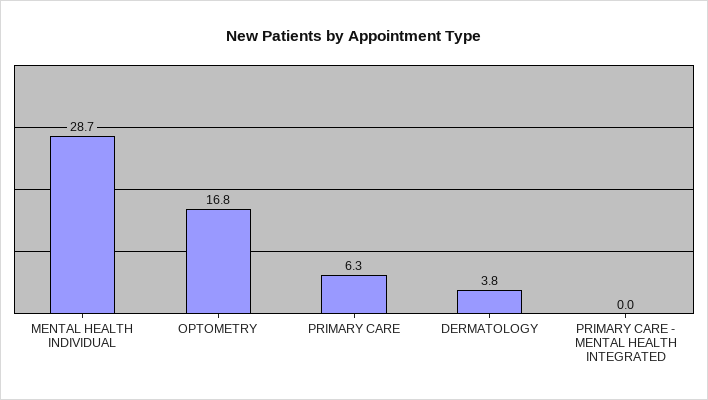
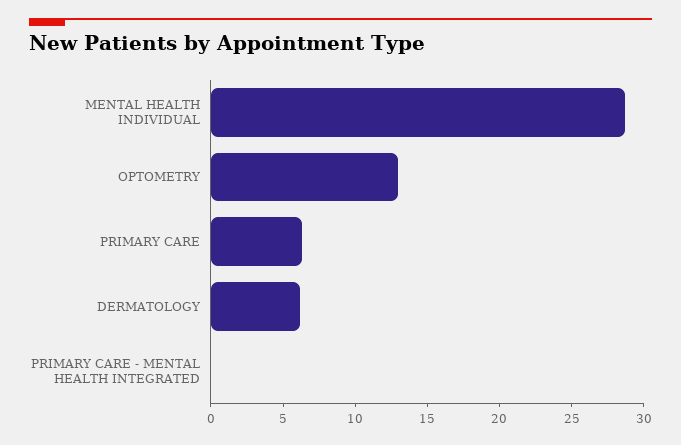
  {
    "MENTAL HEALTH INDIVIDUAL": 28.7,
-   "OPTOMETRY": 16.8,
+   "OPTOMETRY": 13,
    "PRIMARY CARE": 6.3,
-   "DERMATOLOGY": 3.8,
+   "DERMATOLOGY": 6,
    "PRIMARY CARE - MENTAL HEALTH INTEGRATED": 0
  }

